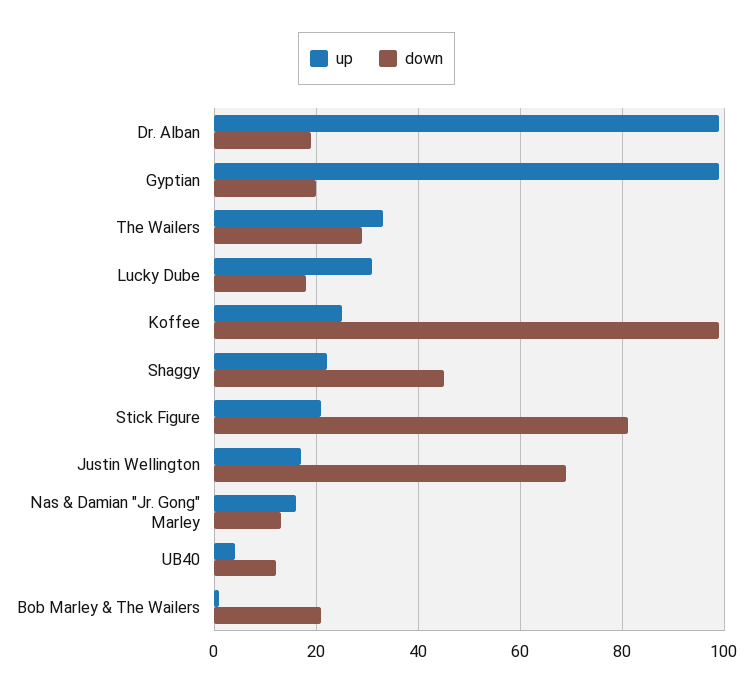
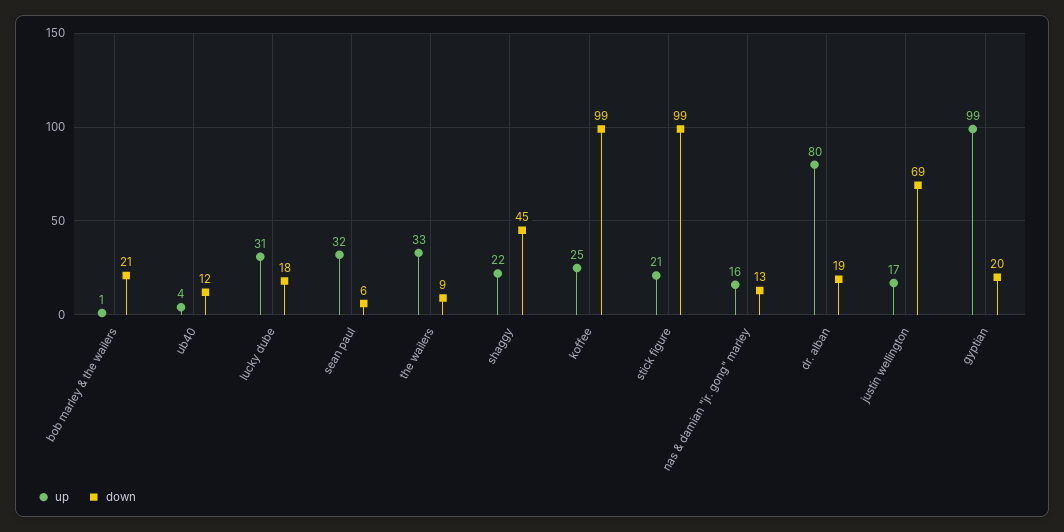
  {
    "up": {
-     "Dr. Alban": 100,
+     "Dr. Alban": 80,
      "Gyptian": 99,
      "The Wailers": 33,
      "Lucky Dube": 31,
      "Koffee": 25,
      "Shaggy": 22,
      "Stick Figure": 21,
      "Justin Wellington": 17,
      "Nas & Damian \"Jr. Gong\" Marley": 16,
      "UB40": 4,
-     "Bob Marley & The Wailers": 1
+     "Bob Marley & The Wailers": 1,
+     "sean paul": 32
    },
    "down": {
      "Dr. Alban": 19,
      "Gyptian": 20,
-     "The Wailers": 30,
+     "The Wailers": 9,
      "Lucky Dube": 18,
      "Koffee": 99,
      "Shaggy": 45,
-     "Stick Figure": 80,
+     "Stick Figure": 99,
      "Justin Wellington": 69,
      "Nas & Damian \"Jr. Gong\" Marley": 13,
      "UB40": 12,
-     "Bob Marley & The Wailers": 21
+     "Bob Marley & The Wailers": 21,
+     "sean paul": 6
    }
  }

